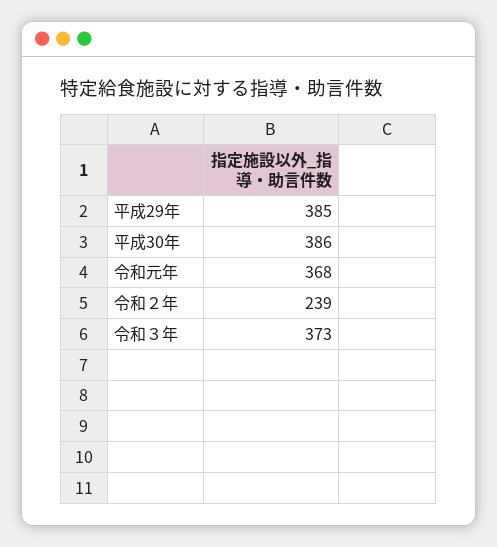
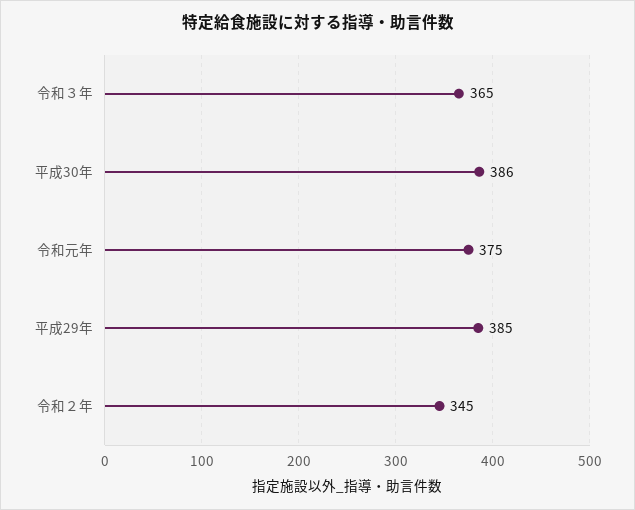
  {
    "平成29年": 385,
    "平成30年": 386,
-   "令和元年": 368,
+   "令和元年": 375,
-   "令和２年": 239,
+   "令和２年": 345,
-   "令和３年": 373
+   "令和３年": 365
  }

